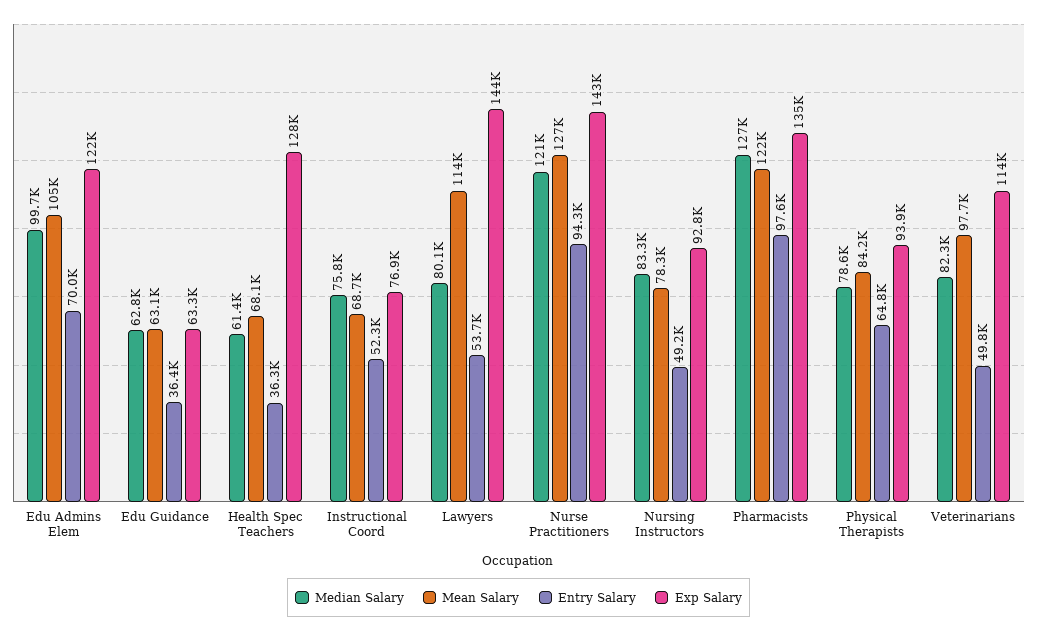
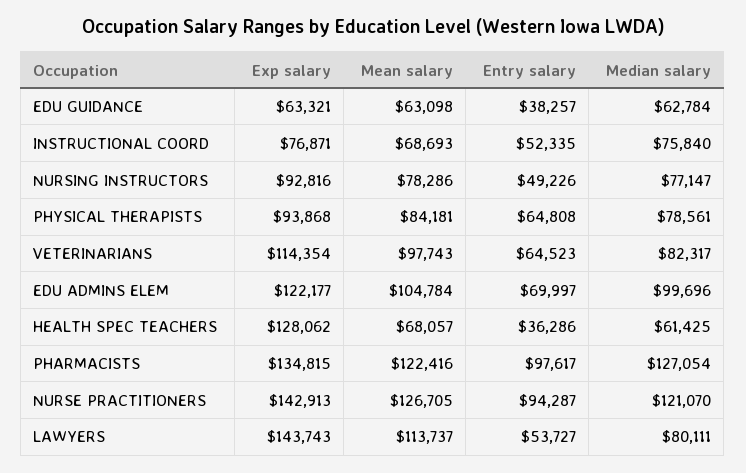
  {
    "Median Salary": {
      "Edu Admins Elem": 99696,
      "Edu Guidance": 62784,
      "Health Spec Teachers": 61425,
      "Instructional Coord": 75840,
      "Lawyers": 80111,
      "Nurse Practitioners": 121070,
-     "Nursing Instructors": 83300,
+     "Nursing Instructors": 77147,
      "Pharmacists": 127054,
      "Physical Therapists": 78561,
      "Veterinarians": 82317
    },
    "Mean Salary": {
      "Edu Admins Elem": 104784,
      "Edu Guidance": 63098,
      "Health Spec Teachers": 68057,
      "Instructional Coord": 68693,
      "Lawyers": 113737,
      "Nurse Practitioners": 126705,
      "Nursing Instructors": 78286,
      "Pharmacists": 122416,
      "Physical Therapists": 84181,
      "Veterinarians": 97743
    },
    "Entry Salary": {
      "Edu Admins Elem": 69997,
-     "Edu Guidance": 36400,
+     "Edu Guidance": 38257,
      "Health Spec Teachers": 36286,
      "Instructional Coord": 52335,
      "Lawyers": 53727,
      "Nurse Practitioners": 94287,
      "Nursing Instructors": 49226,
      "Pharmacists": 97617,
      "Physical Therapists": 64808,
-     "Veterinarians": 49800
+     "Veterinarians": 64523
    },
    "Exp Salary": {
      "Edu Admins Elem": 122177,
      "Edu Guidance": 63321,
      "Health Spec Teachers": 128062,
      "Instructional Coord": 76871,
      "Lawyers": 143743,
      "Nurse Practitioners": 142913,
      "Nursing Instructors": 92816,
      "Pharmacists": 134815,
      "Physical Therapists": 93868,
      "Veterinarians": 114354
    }
  }

